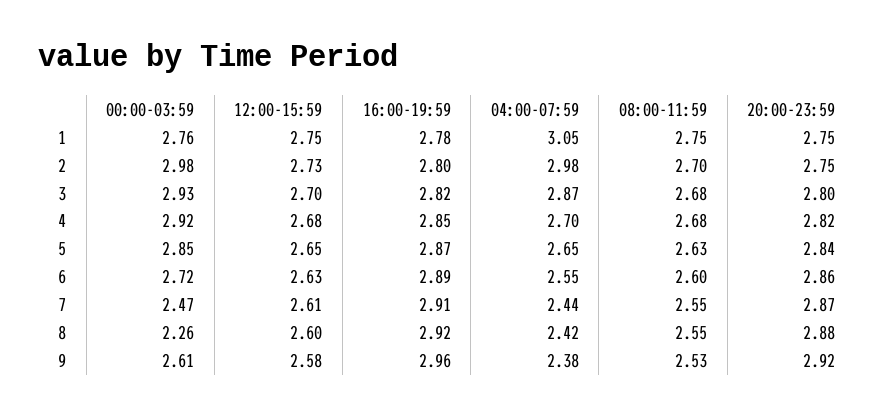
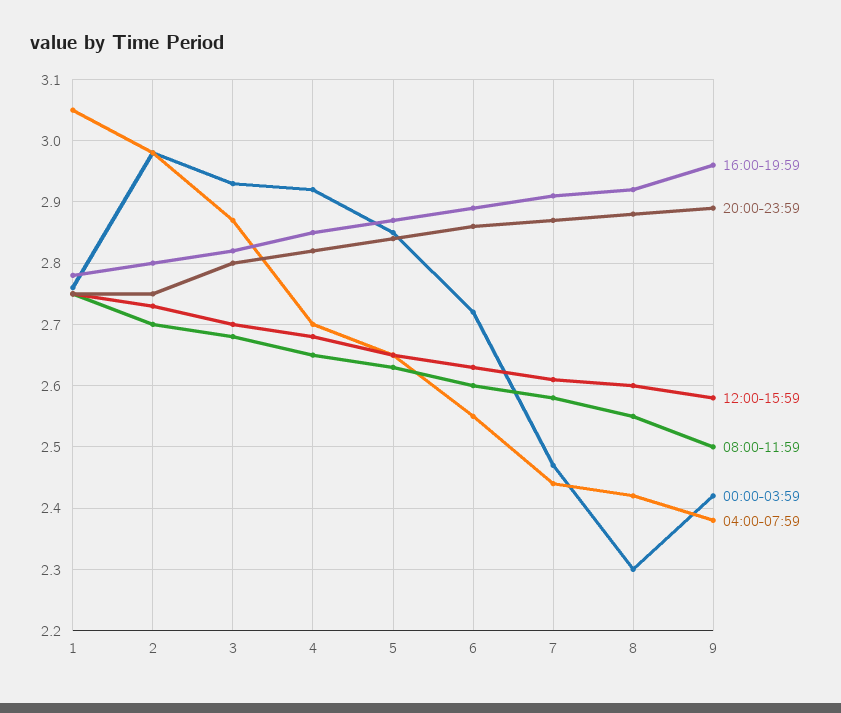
  {
    "00:00-03:59": {
      "1": 2.76,
      "2": 2.98,
      "3": 2.93,
      "4": 2.92,
      "5": 2.85,
      "6": 2.72,
      "7": 2.47,
-     "8": 2.26,
+     "8": 2.3,
-     "9": 2.61
+     "9": 2.42
    },
    "12:00-15:59": {
      "1": 2.75,
      "2": 2.73,
      "3": 2.7,
      "4": 2.68,
      "5": 2.65,
      "6": 2.63,
      "7": 2.61,
      "8": 2.6,
      "9": 2.58
    },
    "16:00-19:59": {
      "1": 2.78,
      "2": 2.8,
      "3": 2.82,
      "4": 2.85,
      "5": 2.87,
      "6": 2.89,
      "7": 2.91,
      "8": 2.92,
      "9": 2.96
    },
    "04:00-07:59": {
      "1": 3.05,
      "2": 2.98,
      "3": 2.87,
      "4": 2.7,
      "5": 2.65,
      "6": 2.55,
      "7": 2.44,
      "8": 2.42,
      "9": 2.38
    },
    "08:00-11:59": {
      "1": 2.75,
      "2": 2.7,
      "3": 2.68,
-     "4": 2.68,
+     "4": 2.65,
      "5": 2.63,
      "6": 2.6,
-     "7": 2.55,
+     "7": 2.58,
      "8": 2.55,
-     "9": 2.53
+     "9": 2.5
    },
    "20:00-23:59": {
      "1": 2.75,
      "2": 2.75,
      "3": 2.8,
      "4": 2.82,
      "5": 2.84,
      "6": 2.86,
      "7": 2.87,
      "8": 2.88,
-     "9": 2.92
+     "9": 2.89
    }
  }

